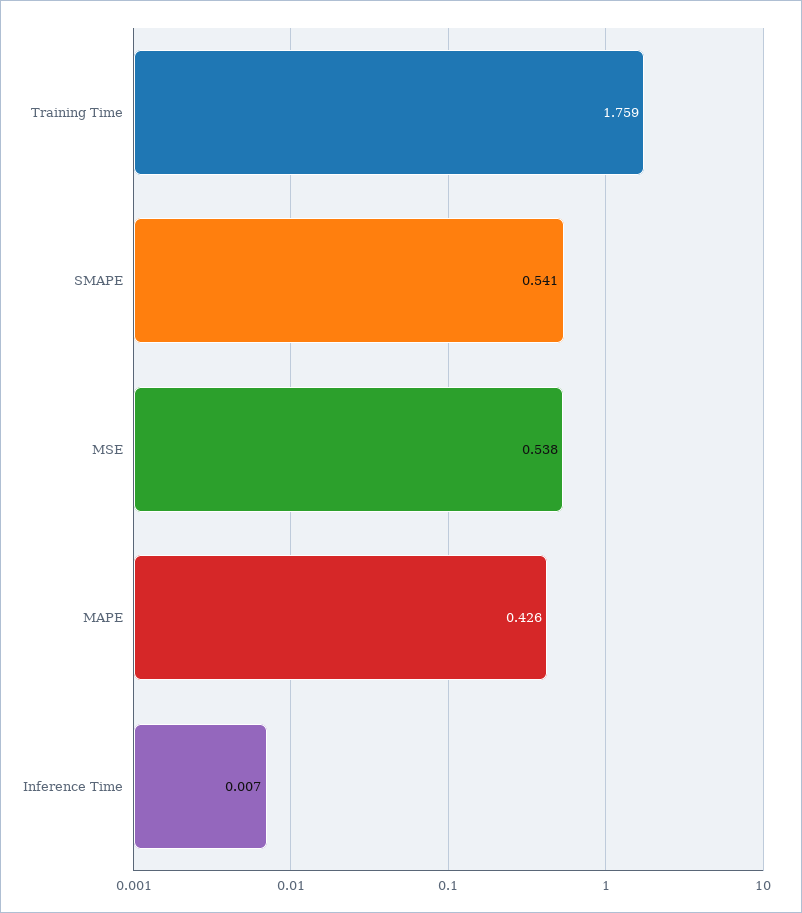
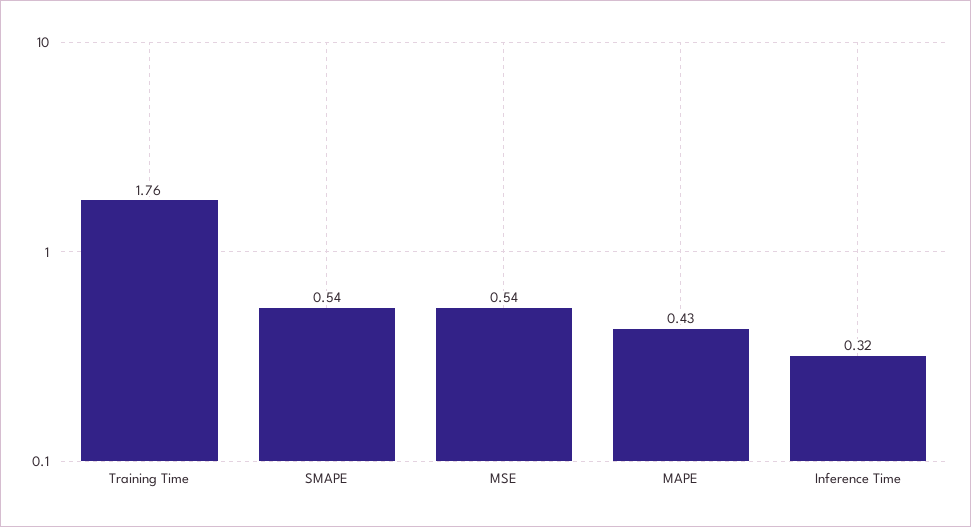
  {
    "Training Time": 1.759,
    "SMAPE": 0.541,
    "MSE": 0.538,
    "MAPE": 0.426,
-   "Inference Time": 0.007
+   "Inference Time": 0.32
  }

